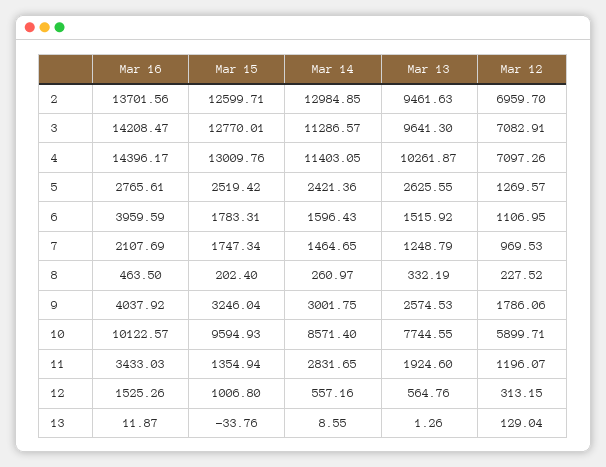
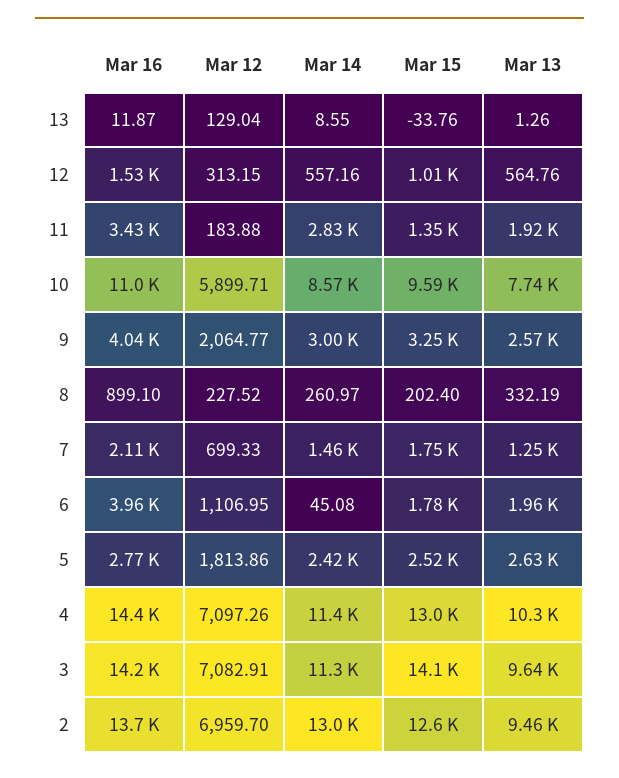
  {
    "Mar 16": {
      "2": 13701.56,
      "3": 14208.47,
      "4": 14396.17,
      "5": 2765.61,
      "6": 3959.59,
      "7": 2107.69,
-     "8": 463.5,
+     "8": 899.1,
      "9": 4037.92,
-     "10": 10122.57,
+     "10": 11000,
      "11": 3433.03,
      "12": 1525.26,
      "13": 11.87
    },
    "Mar 15": {
      "2": 12599.71,
-     "3": 12770.01,
+     "3": 14100,
      "4": 13009.76,
      "5": 2519.42,
      "6": 1783.31,
      "7": 1747.34,
      "8": 202.4,
      "9": 3246.04,
      "10": 9594.93,
      "11": 1354.94,
      "12": 1006.8,
      "13": -33.76
    },
    "Mar 14": {
      "2": 12984.85,
      "3": 11286.57,
      "4": 11403.05,
      "5": 2421.36,
-     "6": 1596.43,
+     "6": 45.08,
      "7": 1464.65,
      "8": 260.97,
      "9": 3001.75,
      "10": 8571.4,
      "11": 2831.65,
      "12": 557.16,
      "13": 8.55
    },
    "Mar 13": {
      "2": 9461.63,
      "3": 9641.3,
      "4": 10261.87,
      "5": 2625.55,
-     "6": 1515.92,
+     "6": 1960,
      "7": 1248.79,
      "8": 332.19,
      "9": 2574.53,
      "10": 7744.55,
      "11": 1924.6,
      "12": 564.76,
      "13": 1.26
    },
    "Mar 12": {
      "2": 6959.7,
      "3": 7082.91,
      "4": 7097.26,
-     "5": 1269.57,
+     "5": 1813.86,
      "6": 1106.95,
-     "7": 969.53,
+     "7": 699.33,
      "8": 227.52,
-     "9": 1786.06,
+     "9": 2064.77,
      "10": 5899.71,
-     "11": 1196.07,
+     "11": 183.88,
      "12": 313.15,
      "13": 129.04
    }
  }

